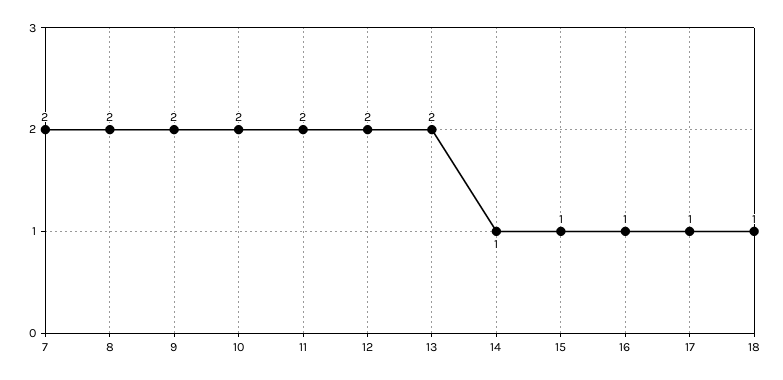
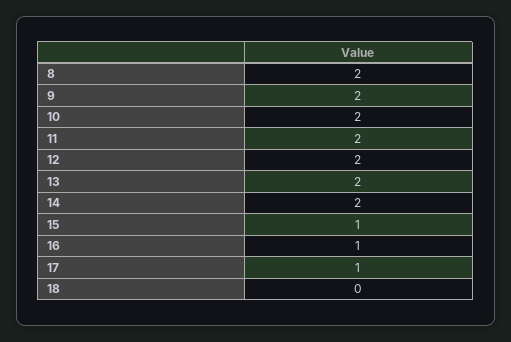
  {
-   "7": 2,
    "8": 2,
    "9": 2,
    "10": 2,
    "11": 2,
    "12": 2,
    "13": 2,
-   "14": 1,
+   "14": 2,
    "15": 1,
    "16": 1,
    "17": 1,
-   "18": 1
+   "18": 0
  }

